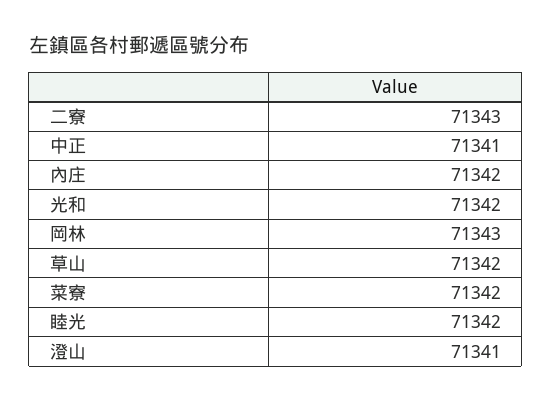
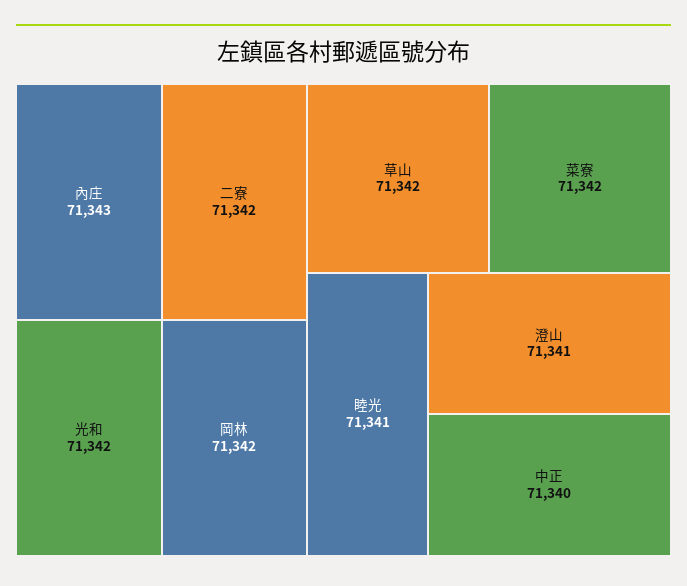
  {
-   "二寮": 71343,
+   "二寮": 71342,
-   "中正": 71341,
+   "中正": 71340,
-   "內庄": 71342,
+   "內庄": 71343,
    "光和": 71342,
-   "岡林": 71343,
+   "岡林": 71342,
    "草山": 71342,
    "菜寮": 71342,
-   "睦光": 71342,
+   "睦光": 71341,
    "澄山": 71341
  }

